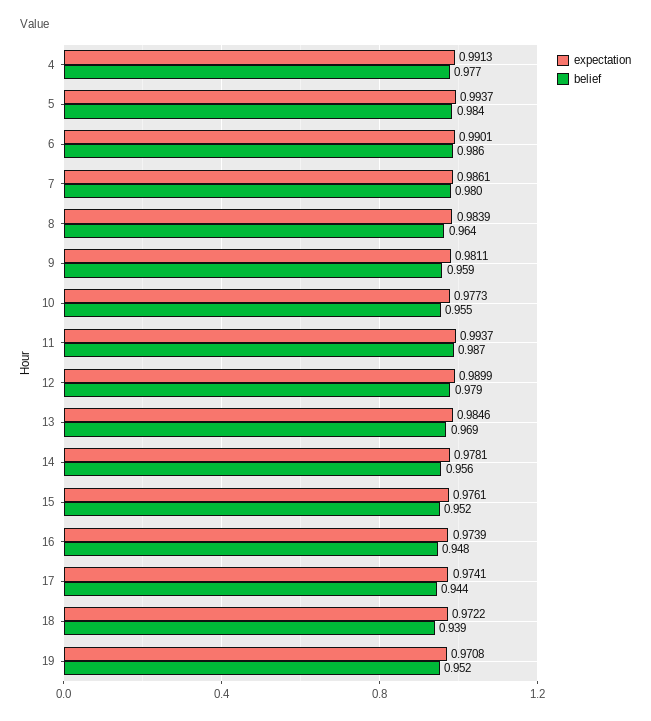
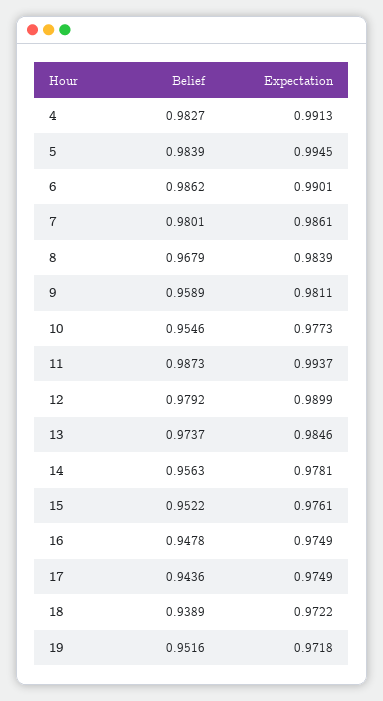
  {
    "expectation": {
      "4": 0.9913,
-     "5": 0.9937,
+     "5": 0.9945,
      "6": 0.9901,
      "7": 0.9861,
      "8": 0.9839,
      "9": 0.9811,
      "10": 0.9773,
      "11": 0.9937,
      "12": 0.9899,
      "13": 0.9846,
      "14": 0.9781,
      "15": 0.9761,
-     "16": 0.9739,
+     "16": 0.9749,
-     "17": 0.9741,
+     "17": 0.9749,
      "18": 0.9722,
-     "19": 0.9708
+     "19": 0.9718
    },
    "belief": {
-     "4": 0.977,
+     "4": 0.9827,
      "5": 0.9839,
      "6": 0.9862,
      "7": 0.9801,
-     "8": 0.964,
+     "8": 0.9679,
      "9": 0.9589,
      "10": 0.9546,
      "11": 0.9873,
      "12": 0.9792,
-     "13": 0.969,
+     "13": 0.9737,
      "14": 0.9563,
      "15": 0.9522,
      "16": 0.9478,
      "17": 0.9436,
      "18": 0.9389,
      "19": 0.9516
    }
  }

